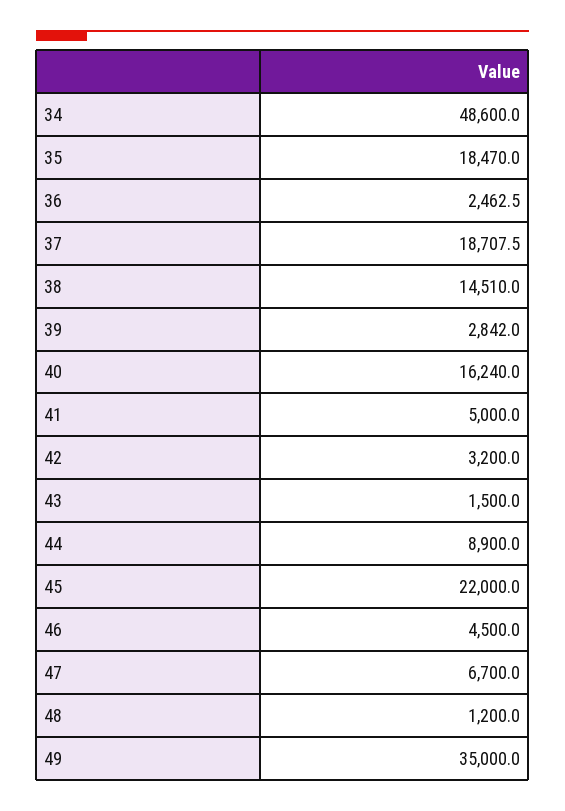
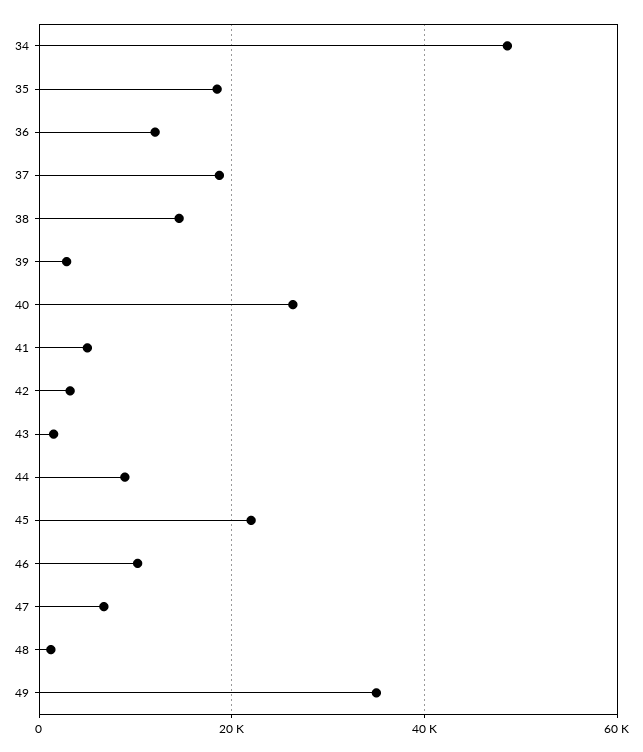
  {
    "34": 48600,
    "35": 18470,
-   "36": 2462.5,
+   "36": 12000,
    "37": 18707.5,
    "38": 14510,
    "39": 2842,
-   "40": 16240,
+   "40": 26000,
    "41": 5000,
    "42": 3200,
    "43": 1500,
    "44": 8900,
    "45": 22000,
-   "46": 4500,
+   "46": 10000,
    "47": 6700,
    "48": 1200,
    "49": 35000
  }

